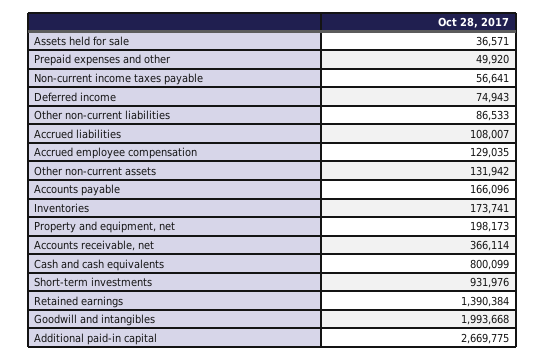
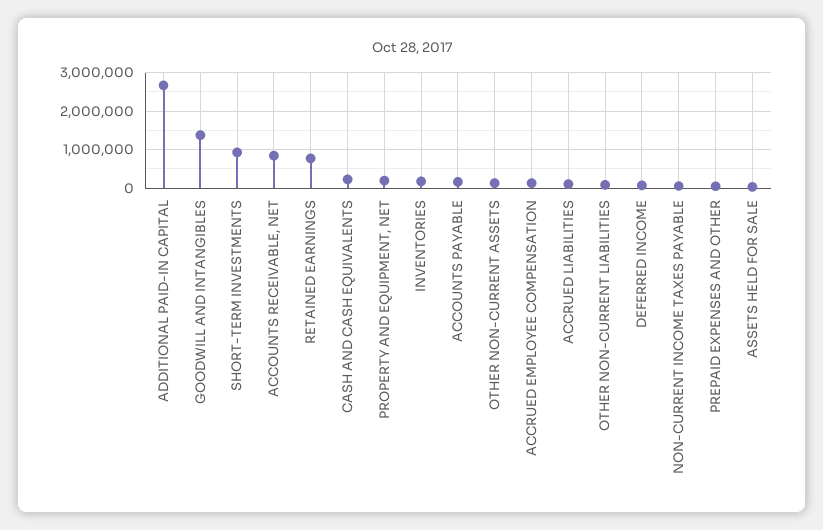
  {
    "Assets held for sale": 36571,
    "Prepaid expenses and other": 49920,
    "Non-current income taxes payable": 56641,
    "Deferred income": 74943,
    "Other non-current liabilities": 86533,
    "Accrued liabilities": 108007,
    "Accrued employee compensation": 129035,
    "Other non-current assets": 131942,
    "Accounts payable": 166096,
    "Inventories": 173741,
    "Property and equipment, net": 198173,
-   "Accounts receivable, net": 366114,
+   "Accounts receivable, net": 800000,
-   "Cash and cash equivalents": 800099,
+   "Cash and cash equivalents": 200000,
    "Short-term investments": 931976,
-   "Retained earnings": 1390384,
+   "Retained earnings": 800000,
-   "Goodwill and intangibles": 1993668,
+   "Goodwill and intangibles": 1400000,
    "Additional paid-in capital": 2669775
  }

